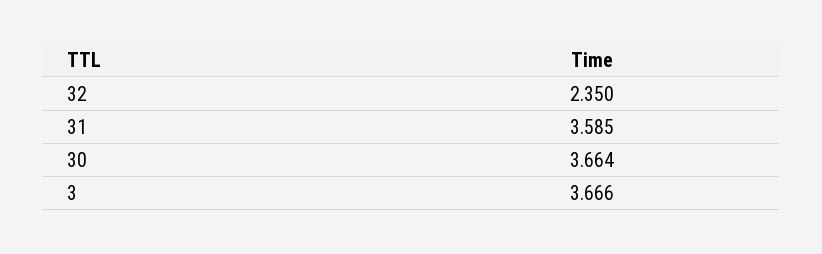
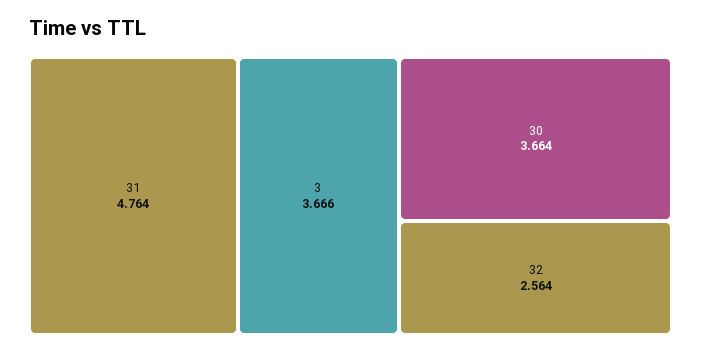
  {
-   "32": 2.35,
+   "32": 2.564,
-   "31": 3.585,
+   "31": 4.764,
    "30": 3.664,
    "3": 3.666
  }

